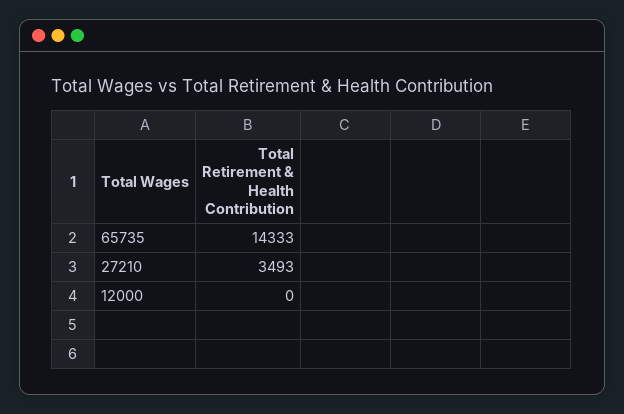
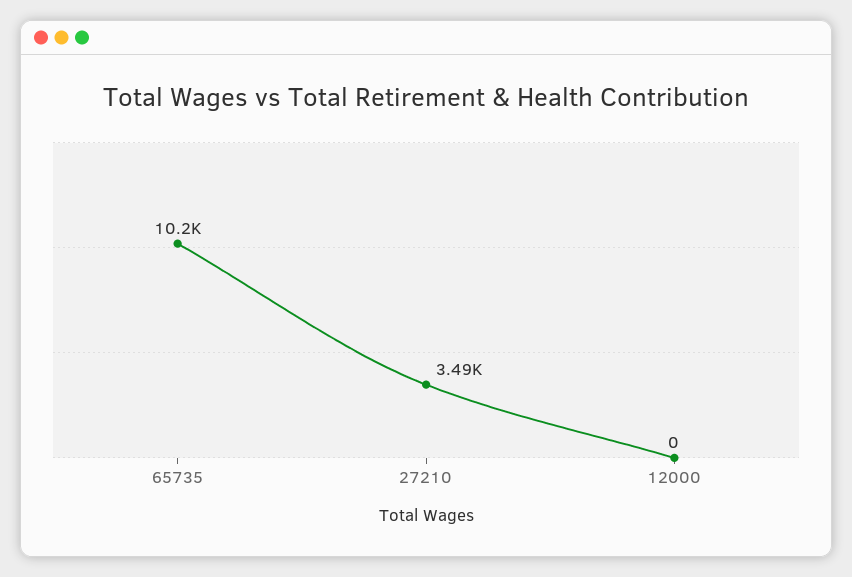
  {
-   "65735": 14333,
+   "65735": 10200,
    "27210": 3493,
    "12000": 0
  }

